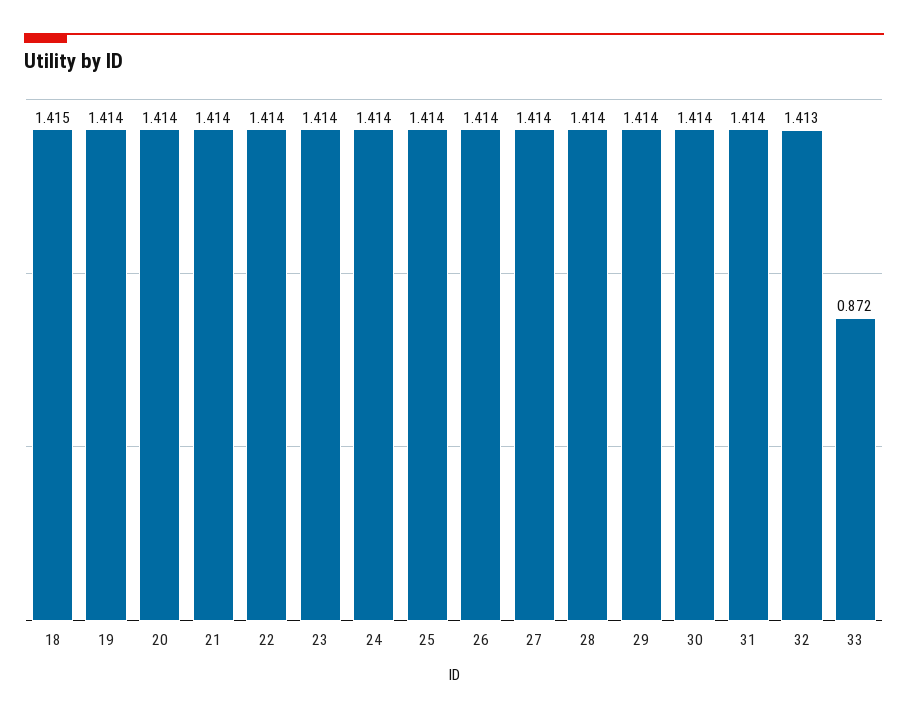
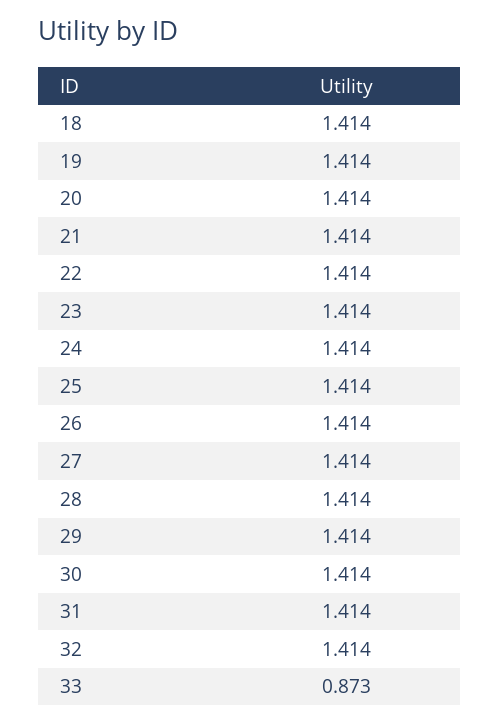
  {
-   "18": 1.415,
+   "18": 1.414,
    "19": 1.414,
    "20": 1.414,
    "21": 1.414,
    "22": 1.414,
    "23": 1.414,
    "24": 1.414,
    "25": 1.414,
    "26": 1.414,
    "27": 1.414,
    "28": 1.414,
    "29": 1.414,
    "30": 1.414,
    "31": 1.414,
-   "32": 1.413,
+   "32": 1.414,
-   "33": 0.872
+   "33": 0.873
  }

